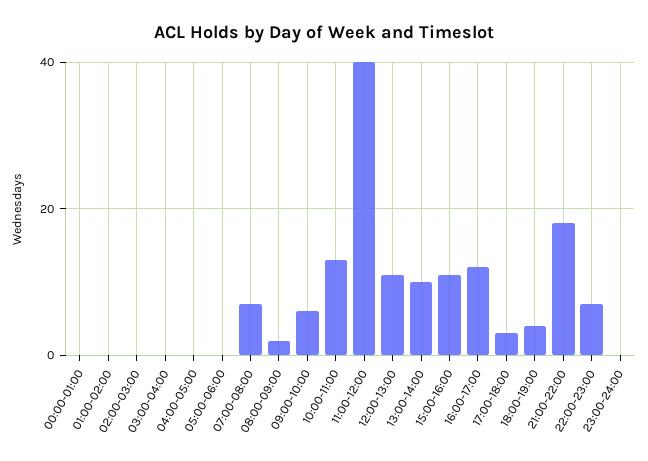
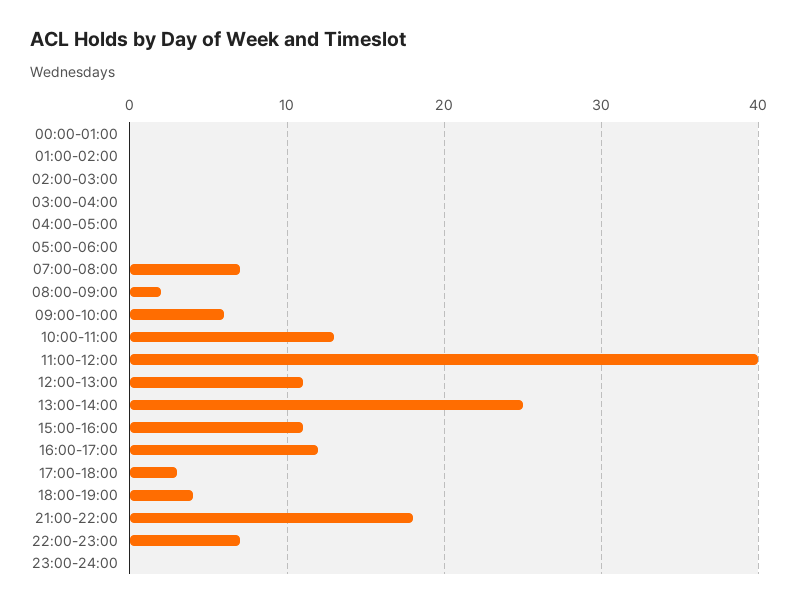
  {
    "00:00-01:00": 0,
    "01:00-02:00": 0,
    "02:00-03:00": 0,
    "03:00-04:00": 0,
    "04:00-05:00": 0,
    "05:00-06:00": 0,
    "07:00-08:00": 7,
    "08:00-09:00": 2,
    "09:00-10:00": 6,
    "10:00-11:00": 13,
    "11:00-12:00": 40,
    "12:00-13:00": 11,
-   "13:00-14:00": 10,
+   "13:00-14:00": 25,
    "15:00-16:00": 11,
    "16:00-17:00": 12,
    "17:00-18:00": 3,
    "18:00-19:00": 4,
    "21:00-22:00": 18,
    "22:00-23:00": 7,
    "23:00-24:00": 0
  }

